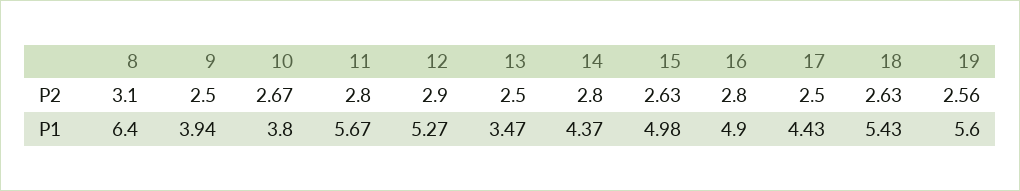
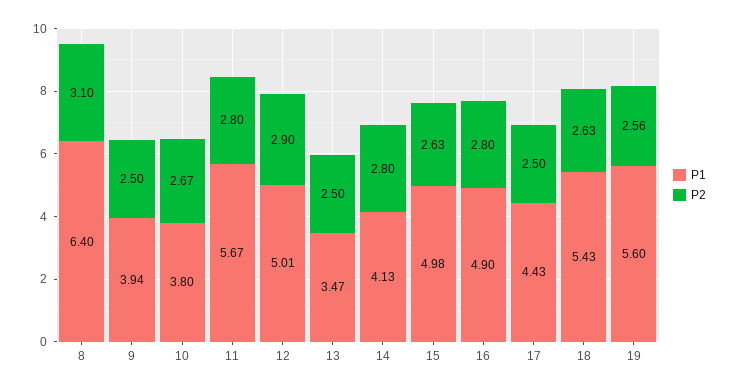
  {
    "P2": {
      "8": 3.1,
      "9": 2.5,
      "10": 2.67,
      "11": 2.8,
      "12": 2.9,
      "13": 2.5,
      "14": 2.8,
      "15": 2.63,
      "16": 2.8,
      "17": 2.5,
      "18": 2.63,
      "19": 2.56
    },
    "P1": {
      "8": 6.4,
      "9": 3.94,
      "10": 3.8,
      "11": 5.67,
-     "12": 5.27,
+     "12": 5.01,
      "13": 3.47,
-     "14": 4.37,
+     "14": 4.13,
      "15": 4.98,
      "16": 4.9,
      "17": 4.43,
      "18": 5.43,
      "19": 5.6
    }
  }

